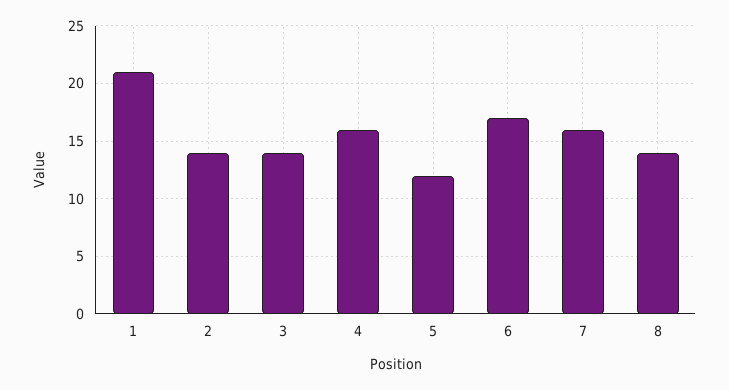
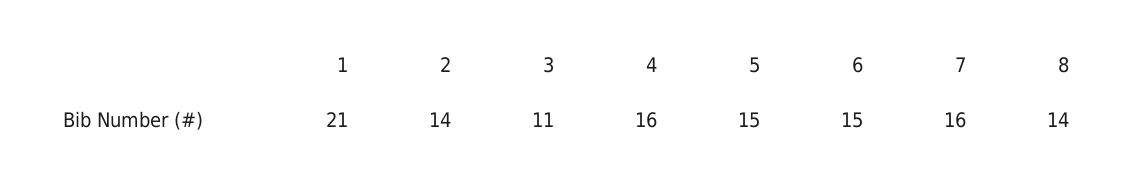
  {
    "1": 21,
    "2": 14,
-   "3": 14,
+   "3": 11,
    "4": 16,
-   "5": 12,
+   "5": 15,
-   "6": 17,
+   "6": 15,
    "7": 16,
    "8": 14
  }

